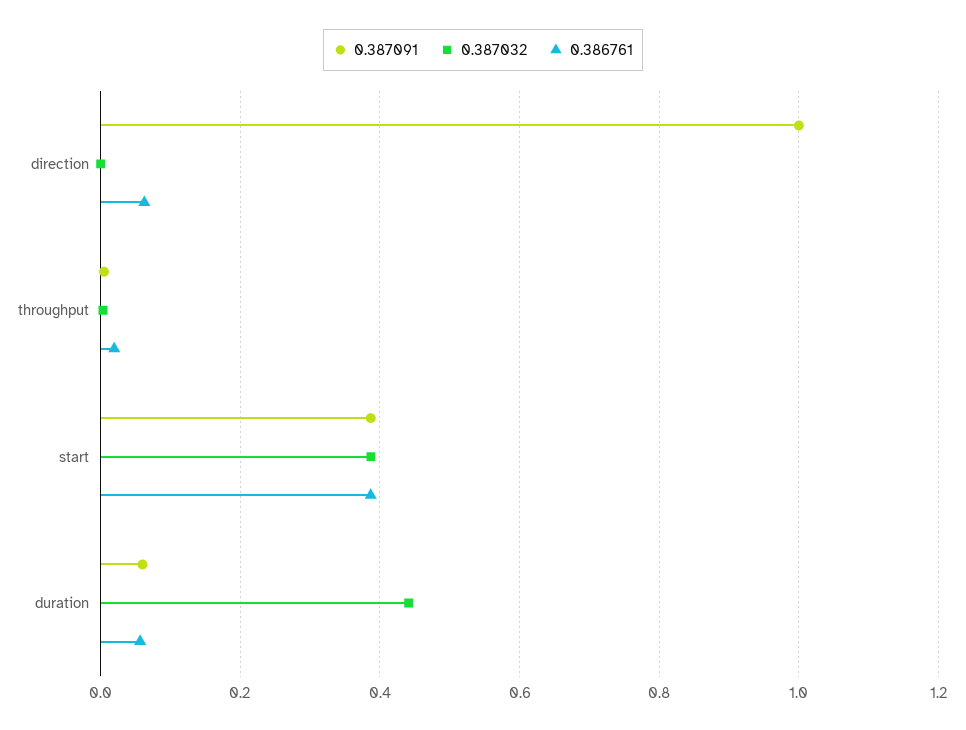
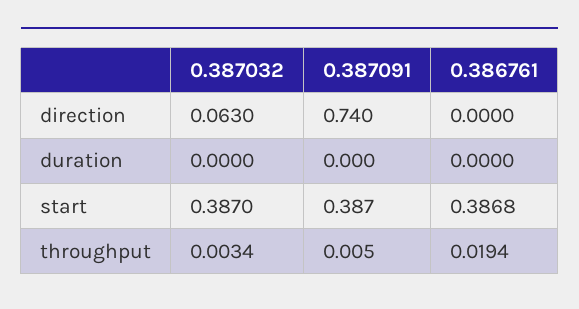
  {
    "0.387091": {
-     "direction": 1,
+     "direction": 0.74,
      "throughput": 0.005,
      "start": 0.387,
-     "duration": 0.06
+     "duration": 0
    },
    "0.387032": {
-     "direction": 0,
+     "direction": 0.063,
      "throughput": 0.0034,
      "start": 0.387,
-     "duration": 0.44
+     "duration": 0
    },
    "0.386761": {
-     "direction": 0.06,
+     "direction": 0,
      "throughput": 0.0194,
      "start": 0.3868,
-     "duration": 0.06
+     "duration": 0
    }
  }

